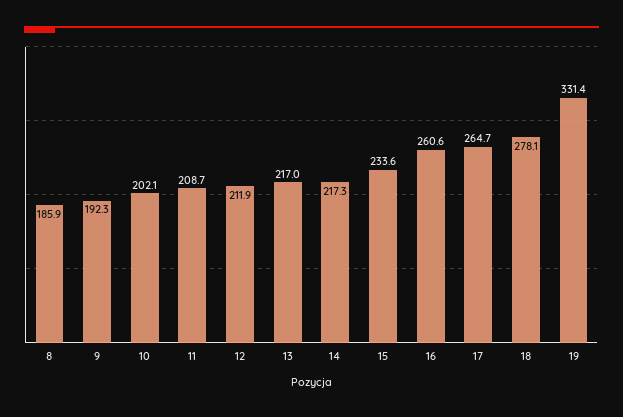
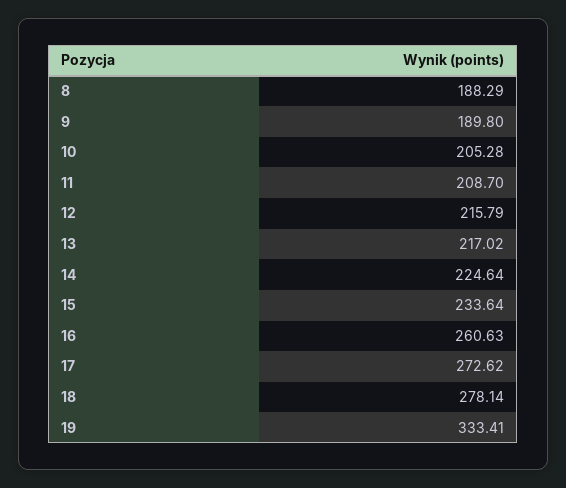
  {
-   "8": 185.9,
+   "8": 188.29,
-   "9": 192.3,
+   "9": 189.8,
-   "10": 202.1,
+   "10": 205.28,
    "11": 208.7,
-   "12": 211.9,
+   "12": 215.79,
    "13": 217.02,
-   "14": 217.3,
+   "14": 224.64,
    "15": 233.64,
    "16": 260.63,
-   "17": 264.7,
+   "17": 272.62,
    "18": 278.14,
-   "19": 331.4
+   "19": 333.41
  }

